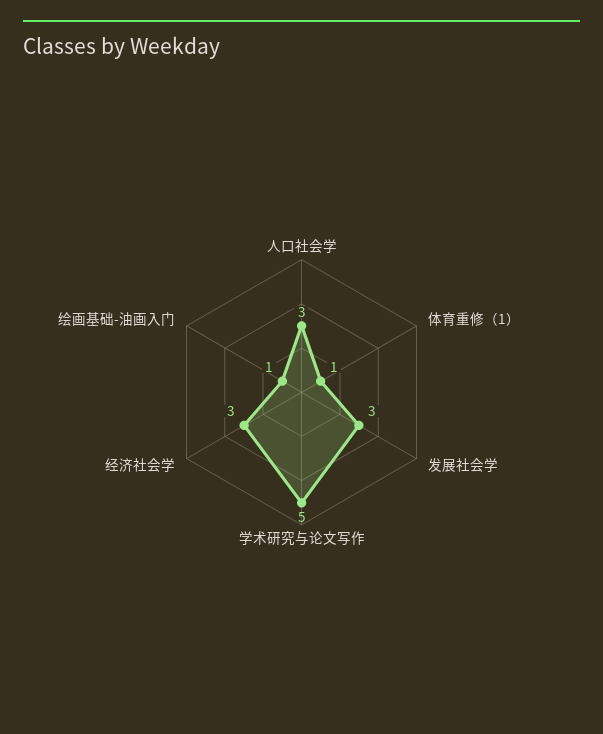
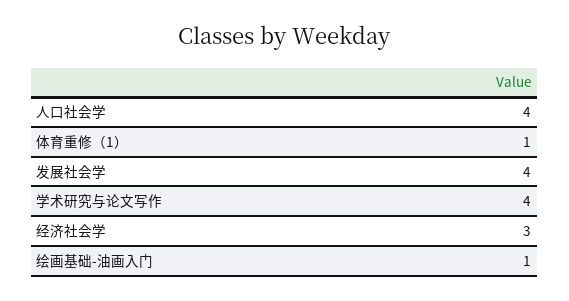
  {
-   "人口社会学": 3,
+   "人口社会学": 4,
    "体育重修（1）": 1,
-   "发展社会学": 3,
+   "发展社会学": 4,
-   "学术研究与论文写作": 5,
+   "学术研究与论文写作": 4,
    "经济社会学": 3,
    "绘画基础-油画入门": 1
  }

